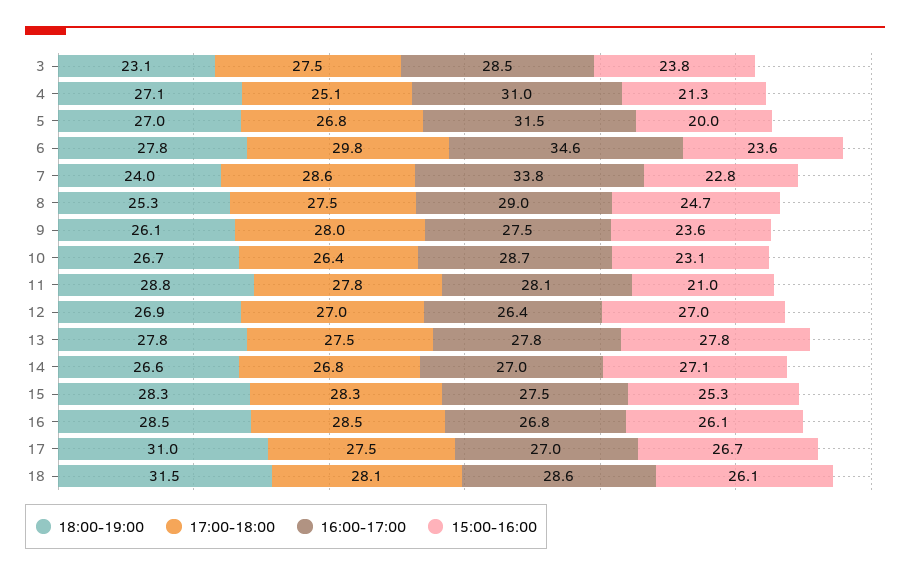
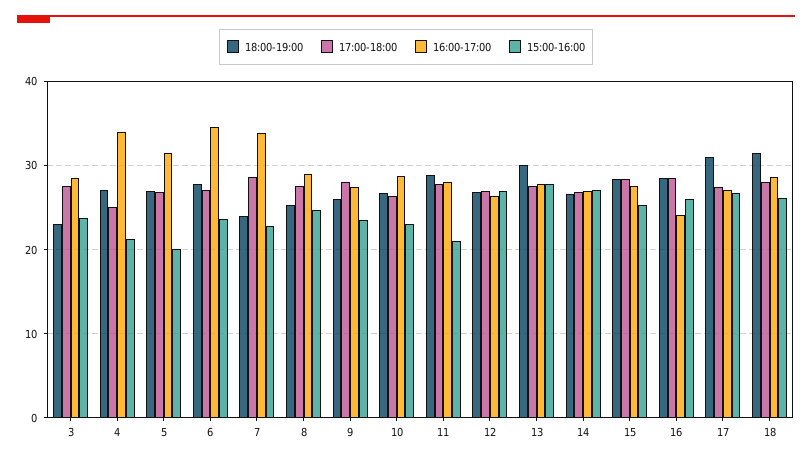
  {
    "18:00-19:00": {
      "3": 23.1,
      "4": 27.1,
      "5": 27,
      "6": 27.8,
      "7": 24,
      "8": 25.3,
      "9": 26.1,
      "10": 26.7,
      "11": 28.8,
      "12": 26.9,
-     "13": 27.8,
+     "13": 30,
      "14": 26.6,
      "15": 28.3,
      "16": 28.5,
      "17": 31,
      "18": 31.5
    },
    "17:00-18:00": {
      "3": 27.5,
      "4": 25.1,
      "5": 26.8,
-     "6": 29.8,
+     "6": 27,
      "7": 28.6,
      "8": 27.5,
      "9": 28,
      "10": 26.4,
      "11": 27.8,
      "12": 27,
      "13": 27.5,
      "14": 26.8,
      "15": 28.3,
      "16": 28.5,
      "17": 27.5,
      "18": 28.1
    },
    "16:00-17:00": {
      "3": 28.5,
-     "4": 31,
+     "4": 34,
      "5": 31.5,
      "6": 34.6,
      "7": 33.8,
      "8": 29,
      "9": 27.5,
      "10": 28.7,
      "11": 28.1,
      "12": 26.4,
      "13": 27.8,
      "14": 27,
      "15": 27.5,
-     "16": 26.8,
+     "16": 24,
      "17": 27,
      "18": 28.6
    },
    "15:00-16:00": {
      "3": 23.8,
      "4": 21.3,
      "5": 20,
      "6": 23.6,
      "7": 22.8,
      "8": 24.7,
      "9": 23.6,
      "10": 23.1,
      "11": 21,
      "12": 27,
      "13": 27.8,
      "14": 27.1,
      "15": 25.3,
      "16": 26.1,
      "17": 26.7,
      "18": 26.1
    }
  }

